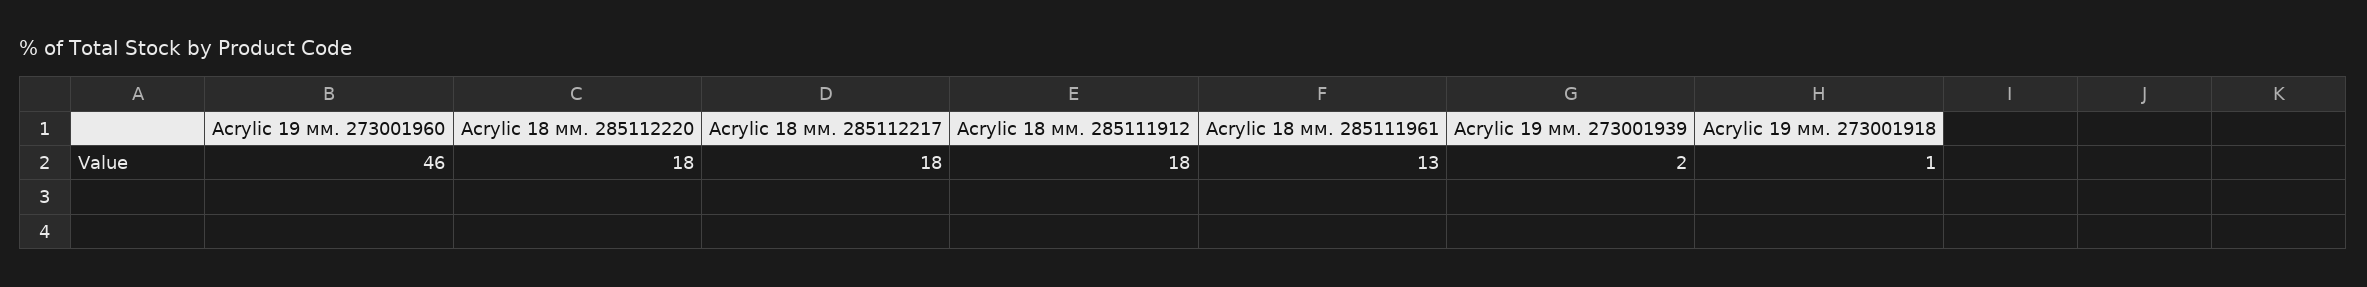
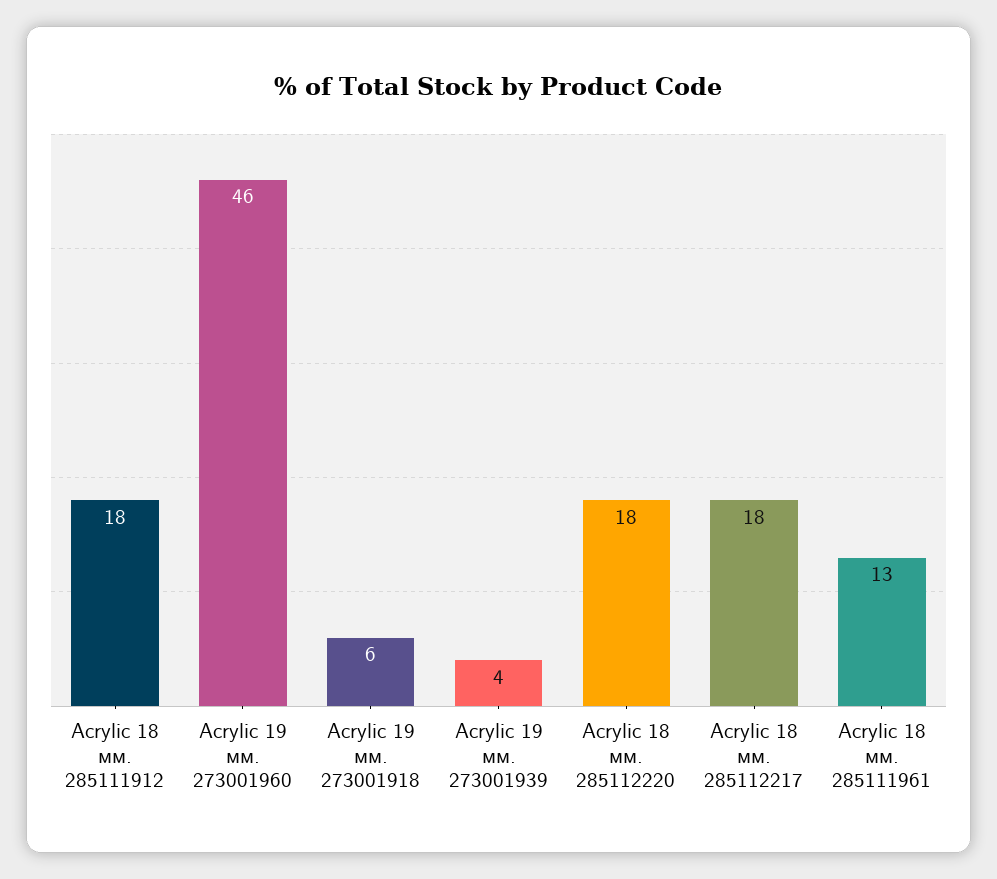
  {
    "Acrylic 19 мм. 273001960": 46,
    "Acrylic 18 мм. 285112220": 18,
    "Acrylic 18 мм. 285112217": 18,
    "Acrylic 18 мм. 285111912": 18,
    "Acrylic 18 мм. 285111961": 13,
-   "Acrylic 19 мм. 273001939": 2,
+   "Acrylic 19 мм. 273001939": 4,
-   "Acrylic 19 мм. 273001918": 1
+   "Acrylic 19 мм. 273001918": 6
  }

